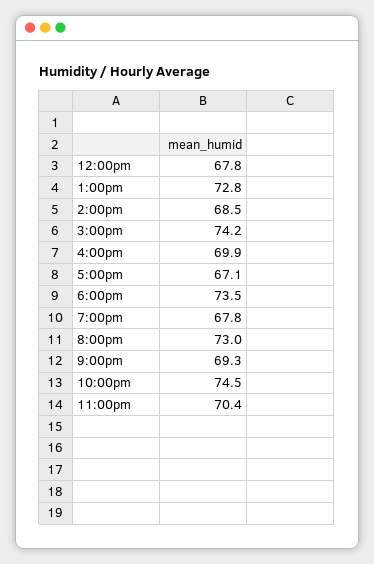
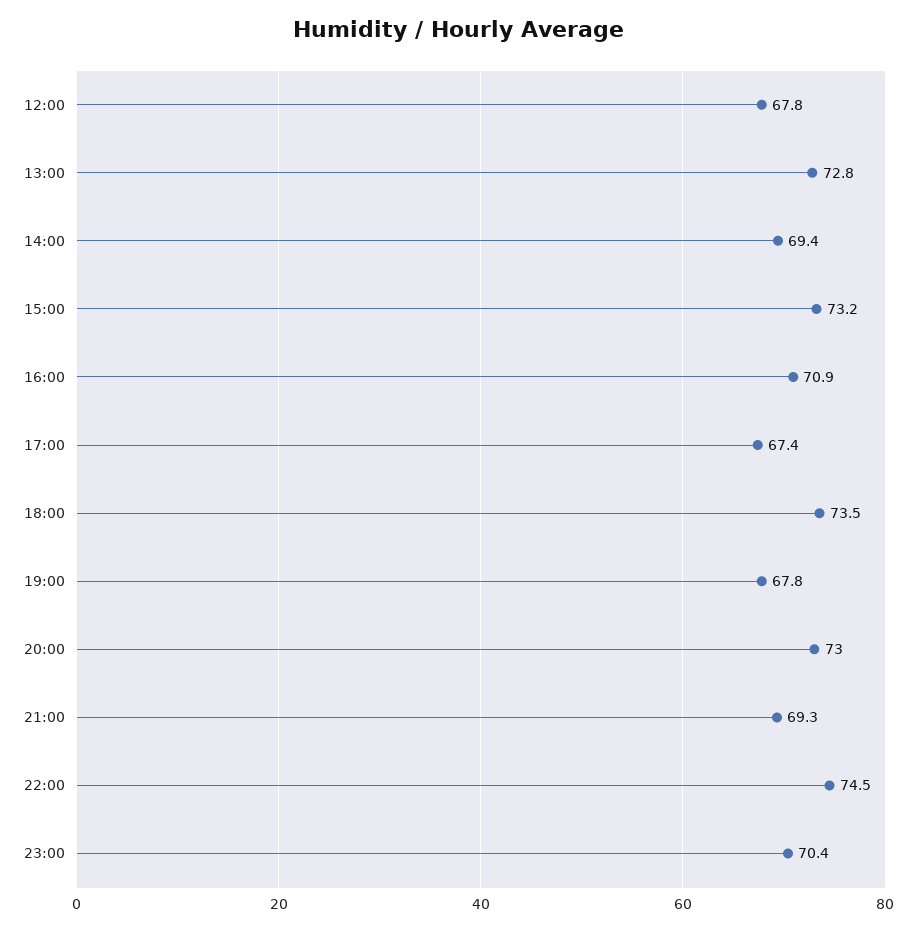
  {
    "12:00pm": 67.8,
    "1:00pm": 72.8,
-   "2:00pm": 68.5,
+   "2:00pm": 69.4,
-   "3:00pm": 74.2,
+   "3:00pm": 73.2,
-   "4:00pm": 69.9,
+   "4:00pm": 70.9,
-   "5:00pm": 67.1,
+   "5:00pm": 67.4,
    "6:00pm": 73.5,
    "7:00pm": 67.8,
    "8:00pm": 73,
    "9:00pm": 69.3,
    "10:00pm": 74.5,
    "11:00pm": 70.4
  }

